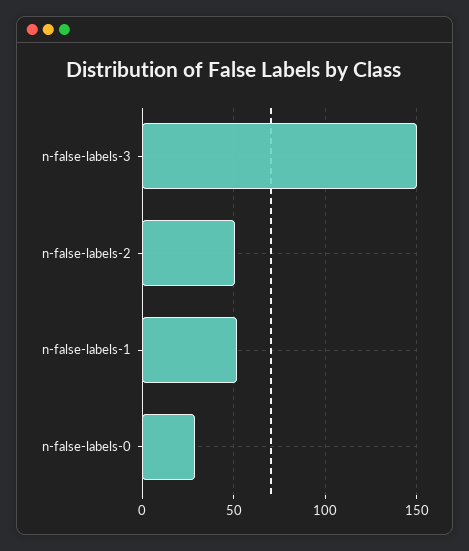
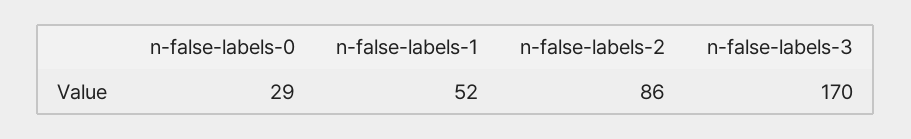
  {
-   "n-false-labels-3": 150,
+   "n-false-labels-3": 170,
-   "n-false-labels-2": 50,
+   "n-false-labels-2": 86,
    "n-false-labels-1": 52,
    "n-false-labels-0": 29
  }

